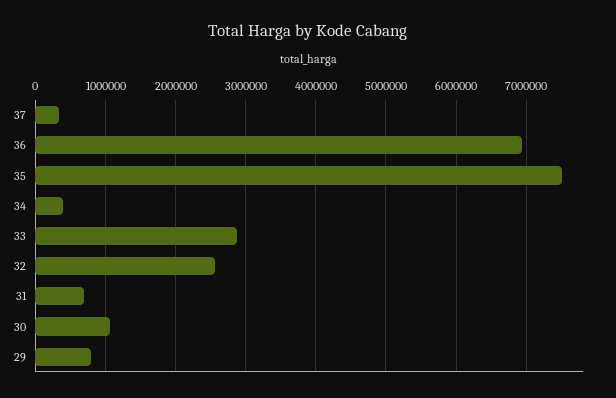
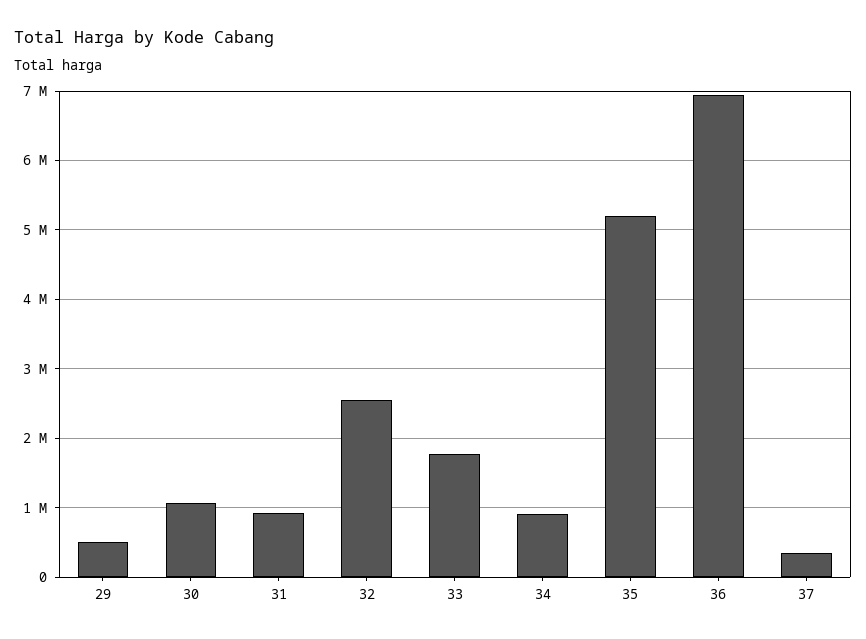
  {
    "37": 300000,
    "36": 6900000,
-   "35": 7500000,
+   "35": 5200000,
-   "34": 400000,
+   "34": 900000,
-   "33": 2900000,
+   "33": 1800000,
    "32": 2600000,
-   "31": 700000,
+   "31": 900000,
    "30": 1100000,
-   "29": 800000
+   "29": 500000
  }

